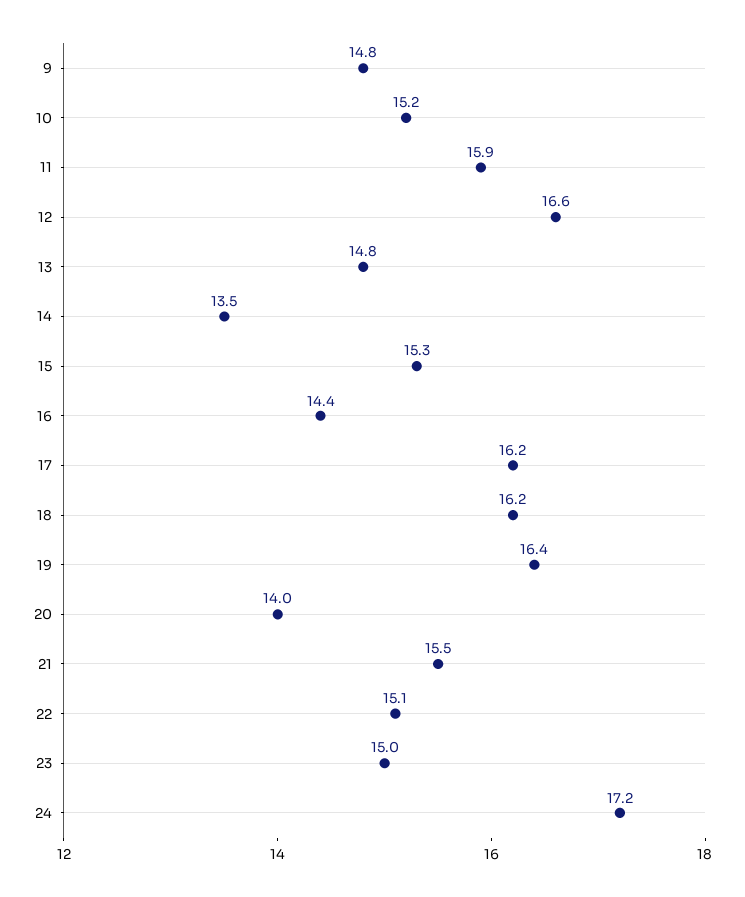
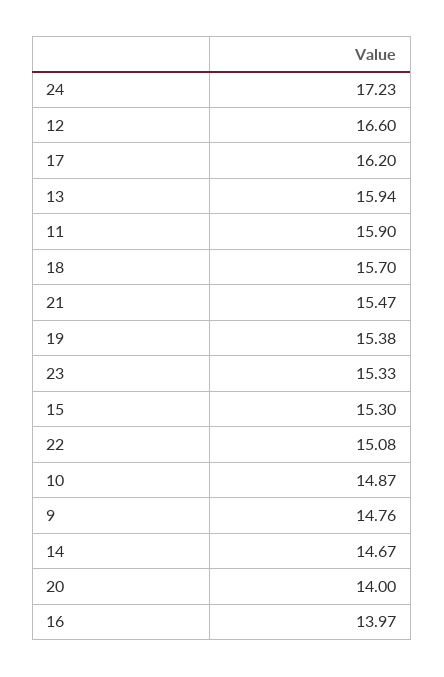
  {
    "9": 14.76,
-   "10": 15.2,
+   "10": 14.87,
    "11": 15.9,
    "12": 16.6,
-   "13": 14.8,
+   "13": 15.94,
-   "14": 13.5,
+   "14": 14.67,
    "15": 15.3,
-   "16": 14.4,
+   "16": 13.97,
    "17": 16.2,
-   "18": 16.2,
+   "18": 15.7,
-   "19": 16.4,
+   "19": 15.38,
    "20": 14,
    "21": 15.47,
    "22": 15.08,
-   "23": 15,
+   "23": 15.33,
    "24": 17.23
  }

